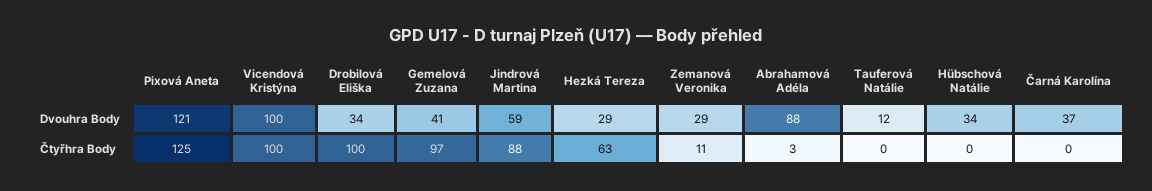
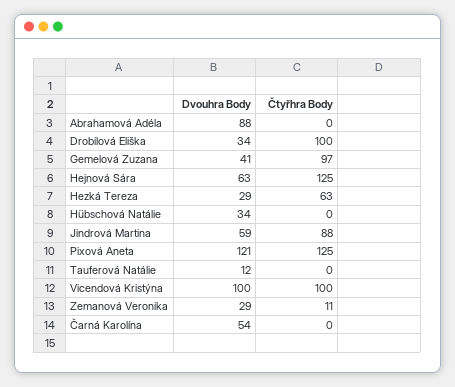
  {
    "Pixová Aneta": {
      "Dvouhra Body": 121,
      "Čtyřhra Body": 125
    },
    "Vicendová Kristýna": {
      "Dvouhra Body": 100,
      "Čtyřhra Body": 100
    },
    "Drobilová Eliška": {
      "Dvouhra Body": 34,
      "Čtyřhra Body": 100
    },
    "Gemelová Zuzana": {
      "Dvouhra Body": 41,
      "Čtyřhra Body": 97
    },
    "Jindrová Martina": {
      "Dvouhra Body": 59,
      "Čtyřhra Body": 88
    },
    "Hezká Tereza": {
      "Dvouhra Body": 29,
      "Čtyřhra Body": 63
    },
    "Zemanová Veronika": {
      "Dvouhra Body": 29,
      "Čtyřhra Body": 11
    },
    "Abrahamová Adéla": {
      "Dvouhra Body": 88,
-     "Čtyřhra Body": 3
+     "Čtyřhra Body": 0
    },
    "Tauferová Natálie": {
      "Dvouhra Body": 12,
      "Čtyřhra Body": 0
    },
    "Hübschová Natálie": {
      "Dvouhra Body": 34,
      "Čtyřhra Body": 0
    },
    "Čarná Karolína": {
-     "Dvouhra Body": 37,
+     "Dvouhra Body": 54,
      "Čtyřhra Body": 0
-   }
+   },
+   "Hejnová Sára": {
+     "Dvouhra Body": 63,
+     "Čtyřhra Body": 125
+   }
  }

